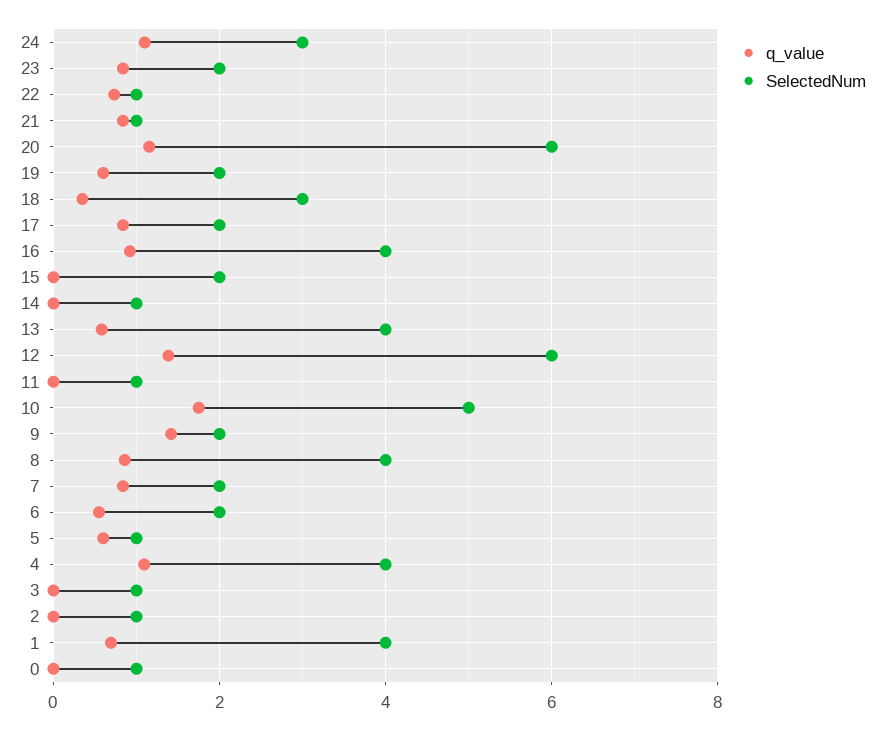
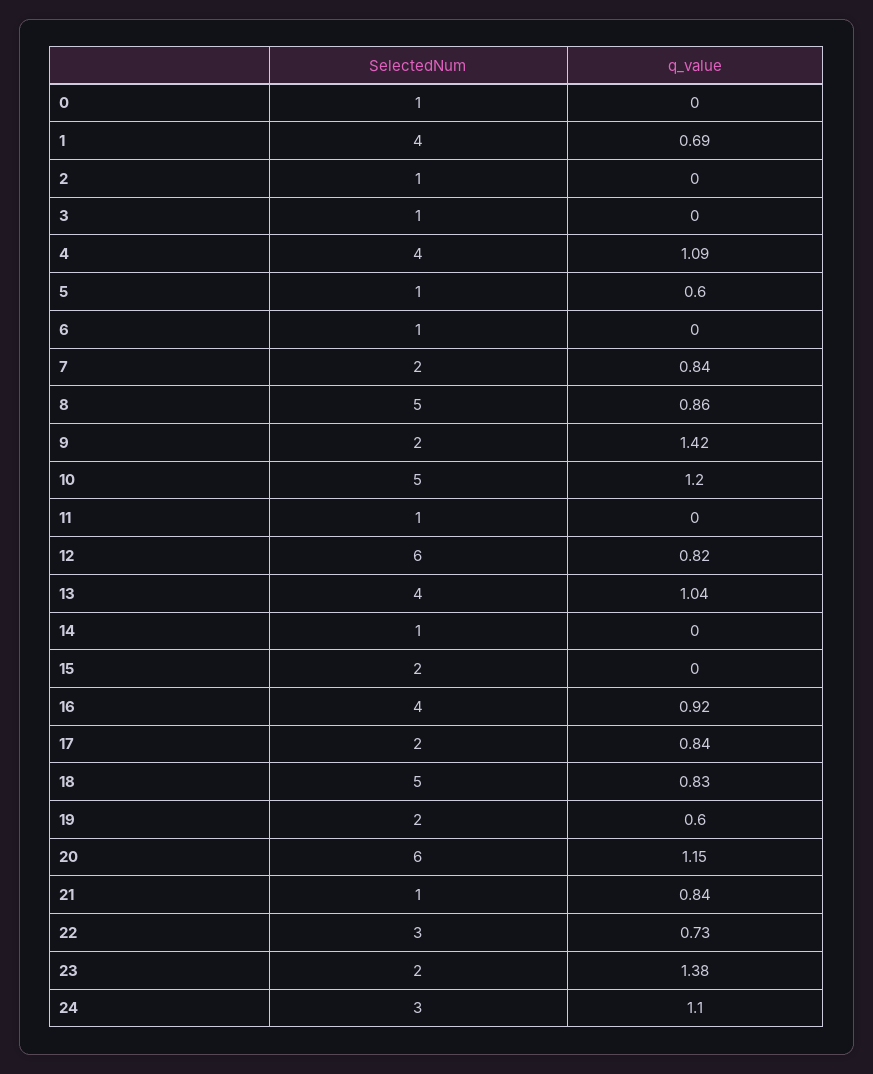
  {
    "q_value": {
      "24": 1.1,
-     "23": 0.8,
+     "23": 1.38,
      "22": 0.73,
      "21": 0.84,
      "20": 1.15,
      "19": 0.6,
-     "18": 0.4,
+     "18": 0.83,
      "17": 0.84,
      "16": 0.92,
      "15": 0,
      "14": 0,
-     "13": 0.6,
+     "13": 1.04,
-     "12": 1.4,
+     "12": 0.82,
      "11": 0,
-     "10": 1.8,
+     "10": 1.2,
      "9": 1.42,
      "8": 0.86,
      "7": 0.84,
-     "6": 0.6,
+     "6": 0,
      "5": 0.6,
      "4": 1.09,
      "3": 0,
      "2": 0,
      "1": 0.69,
      "0": 0
    },
    "SelectedNum": {
      "24": 3,
      "23": 2,
-     "22": 1,
+     "22": 3,
      "21": 1,
      "20": 6,
      "19": 2,
-     "18": 3,
+     "18": 5,
      "17": 2,
      "16": 4,
      "15": 2,
      "14": 1,
      "13": 4,
      "12": 6,
      "11": 1,
      "10": 5,
      "9": 2,
-     "8": 4,
+     "8": 5,
      "7": 2,
-     "6": 2,
+     "6": 1,
      "5": 1,
      "4": 4,
      "3": 1,
      "2": 1,
      "1": 4,
      "0": 1
    }
  }

